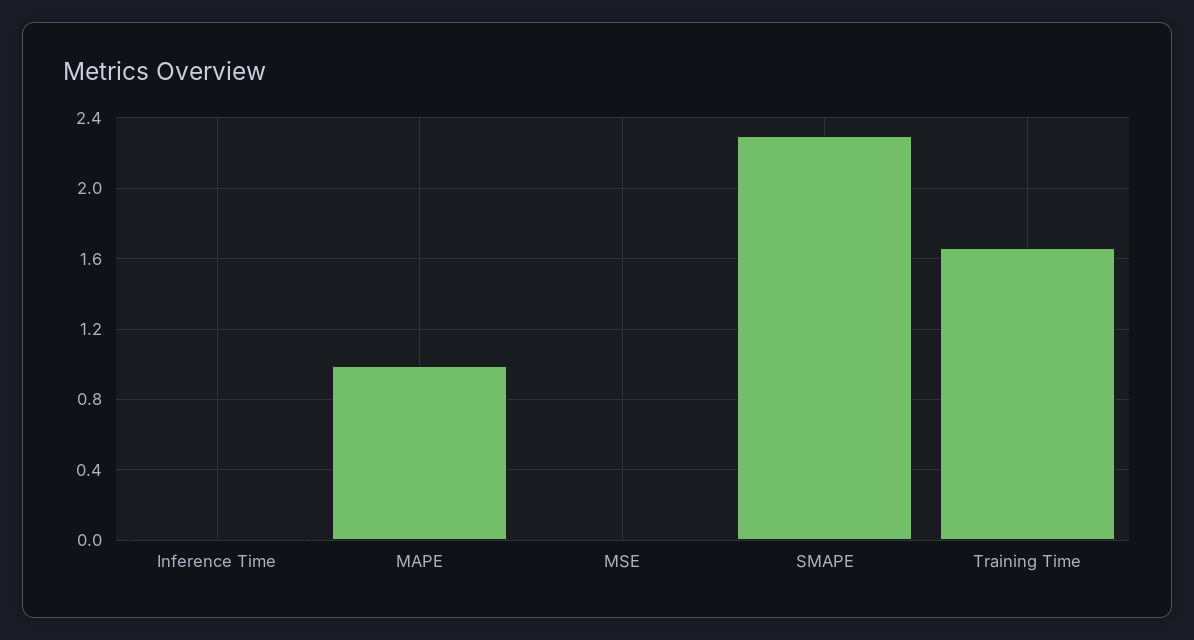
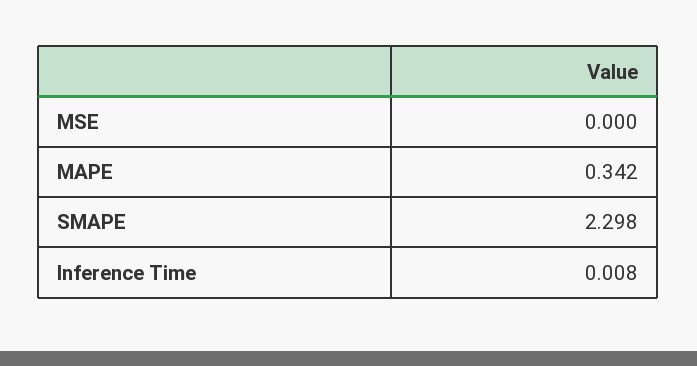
  {
    "Inference Time": 0.008,
-   "MAPE": 1,
+   "MAPE": 0.342,
    "MSE": 0,
-   "SMAPE": 2.298,
+   "SMAPE": 2.298
-   "Training Time": 1.65
  }

